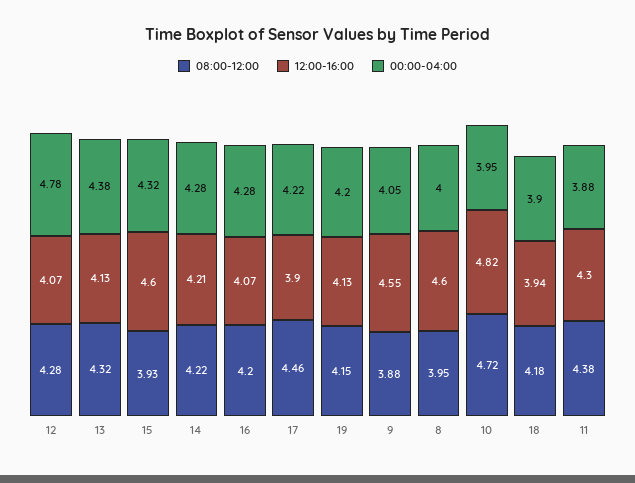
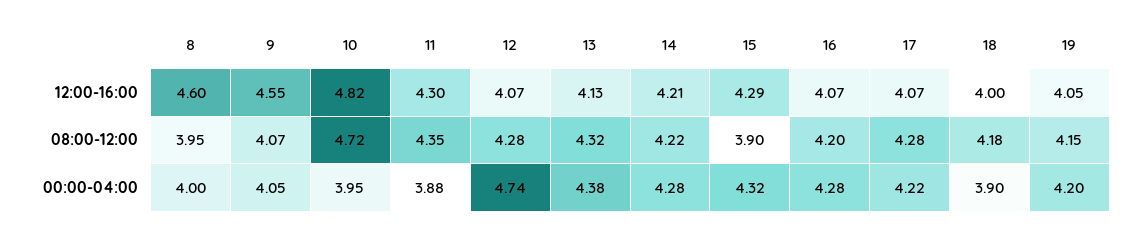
  {
    "08:00-12:00": {
      "12": 4.28,
      "13": 4.32,
-     "15": 3.93,
+     "15": 3.9,
      "14": 4.22,
      "16": 4.2,
-     "17": 4.46,
+     "17": 4.28,
      "19": 4.15,
-     "9": 3.88,
+     "9": 4.07,
      "8": 3.95,
      "10": 4.72,
      "18": 4.18,
-     "11": 4.38
+     "11": 4.35
    },
    "12:00-16:00": {
      "12": 4.07,
      "13": 4.13,
-     "15": 4.6,
+     "15": 4.29,
      "14": 4.21,
      "16": 4.07,
-     "17": 3.9,
+     "17": 4.07,
-     "19": 4.13,
+     "19": 4.05,
      "9": 4.55,
      "8": 4.6,
      "10": 4.82,
-     "18": 3.94,
+     "18": 4,
      "11": 4.3
    },
    "00:00-04:00": {
-     "12": 4.78,
+     "12": 4.74,
      "13": 4.38,
      "15": 4.32,
      "14": 4.28,
      "16": 4.28,
      "17": 4.22,
      "19": 4.2,
      "9": 4.05,
      "8": 4,
      "10": 3.95,
      "18": 3.9,
      "11": 3.88
    }
  }

